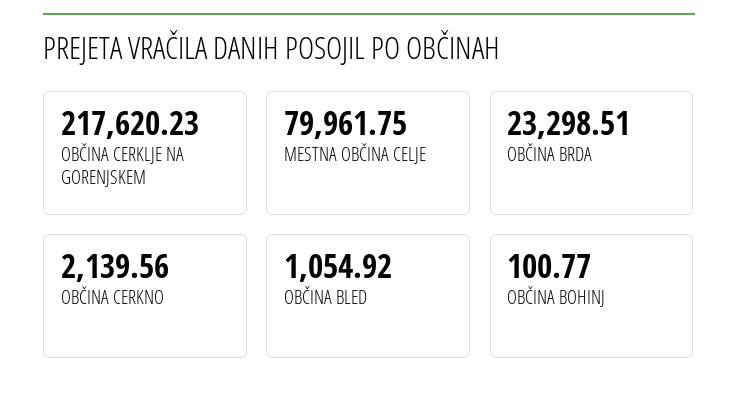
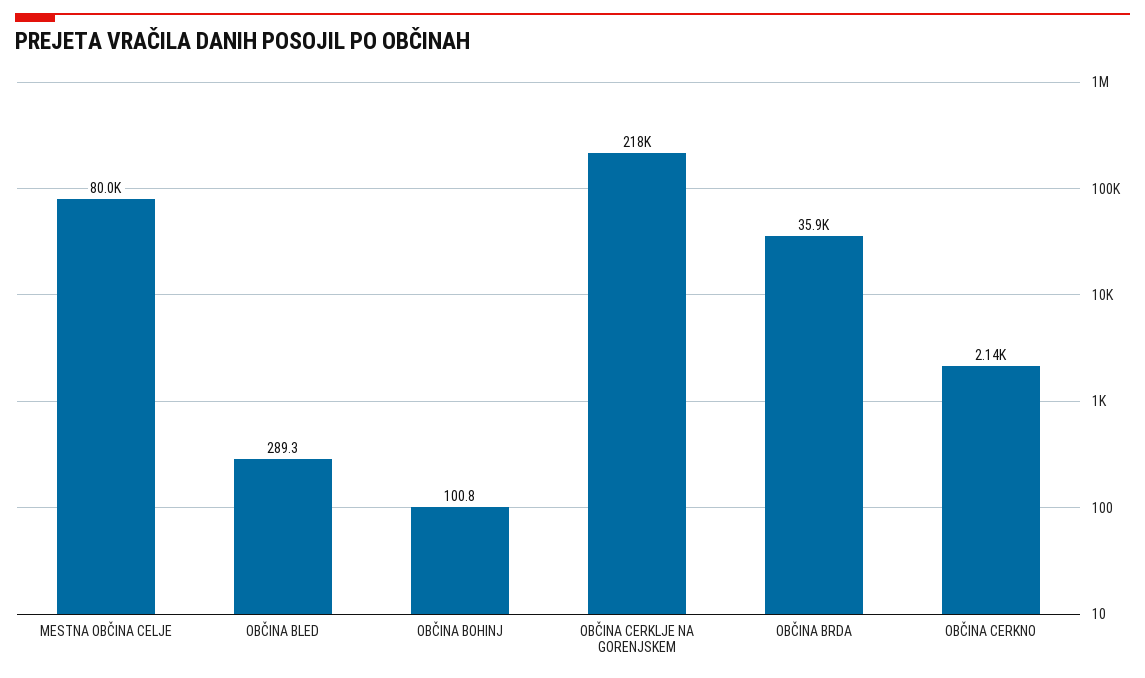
  {
    "OBČINA CERKLJE NA GORENJSKEM": 217620.23,
    "MESTNA OBČINA CELJE": 79961.75,
-   "OBČINA BRDA": 23298.51,
+   "OBČINA BRDA": 35900,
    "OBČINA CERKNO": 2139.56,
-   "OBČINA BLED": 1054.92,
+   "OBČINA BLED": 289.3,
    "OBČINA BOHINJ": 100.77
  }

